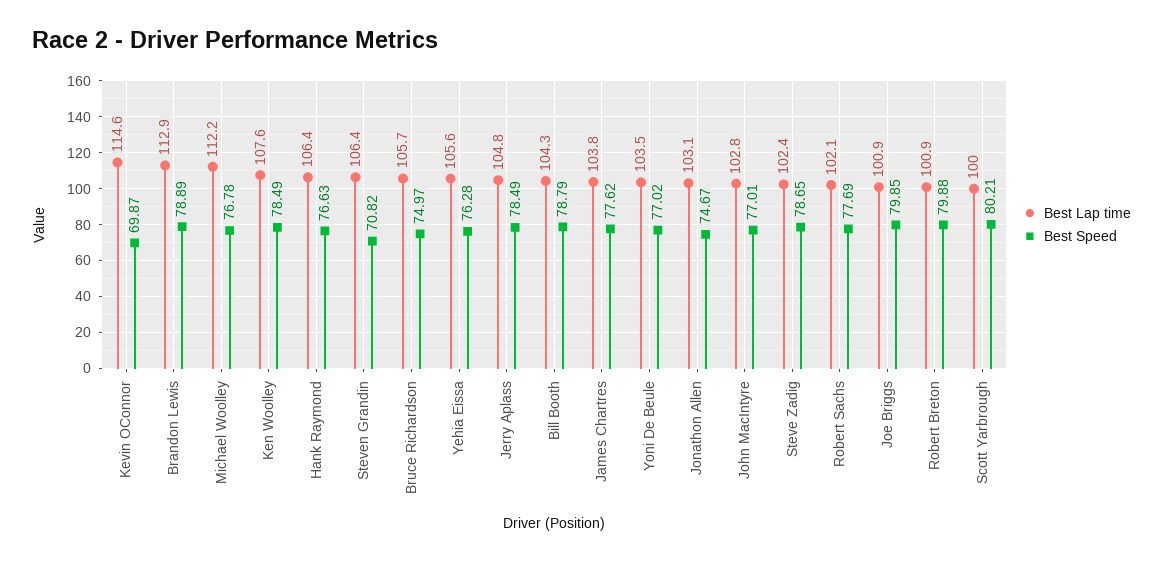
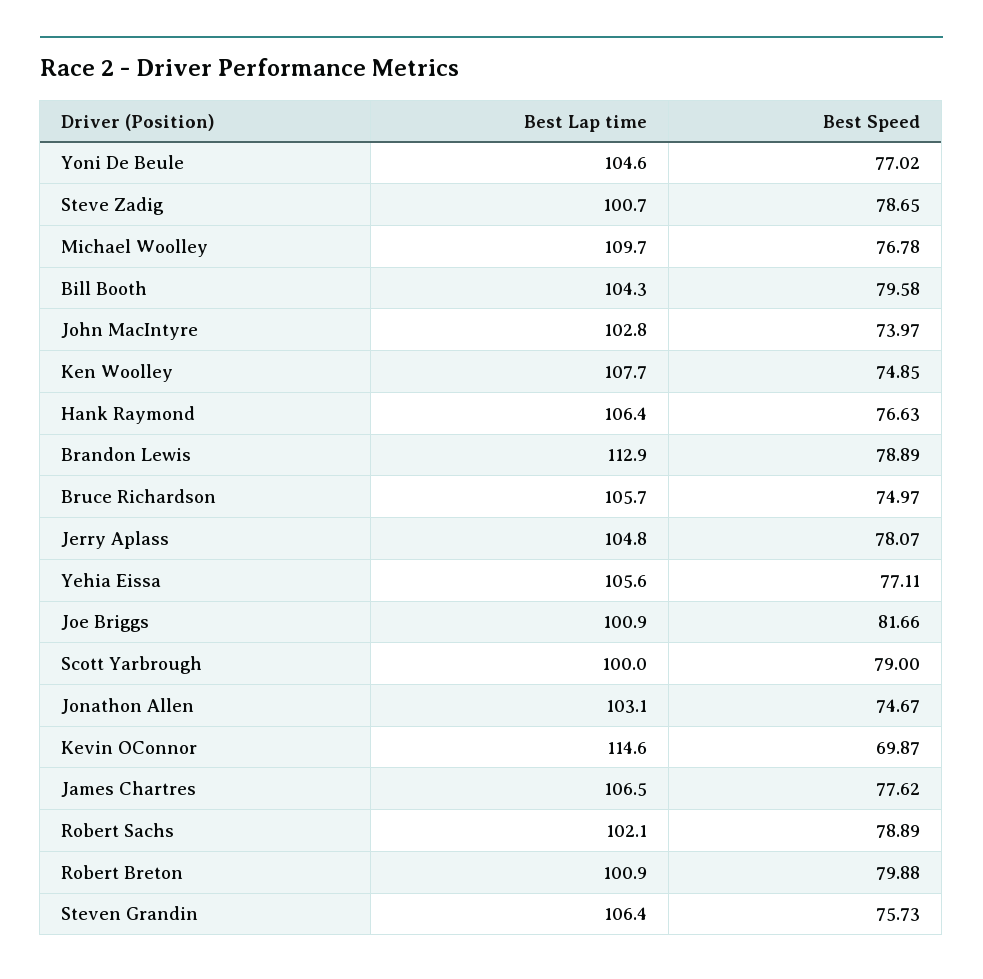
  {
    "Best Lap time": {
      "Kevin OConnor": 114.6,
      "Brandon Lewis": 112.9,
-     "Michael Woolley": 112.2,
+     "Michael Woolley": 109.7,
-     "Ken Woolley": 107.6,
+     "Ken Woolley": 107.7,
      "Hank Raymond": 106.4,
      "Steven Grandin": 106.4,
      "Bruce Richardson": 105.7,
      "Yehia Eissa": 105.6,
      "Jerry Aplass": 104.8,
      "Bill Booth": 104.3,
-     "James Chartres": 103.8,
+     "James Chartres": 106.5,
-     "Yoni De Beule": 103.5,
+     "Yoni De Beule": 104.6,
      "Jonathon Allen": 103.1,
      "John MacIntyre": 102.8,
-     "Steve Zadig": 102.4,
+     "Steve Zadig": 100.7,
      "Robert Sachs": 102.1,
      "Joe Briggs": 100.9,
      "Robert Breton": 100.9,
      "Scott Yarbrough": 100
    },
    "Best Speed": {
      "Kevin OConnor": 69.87,
      "Brandon Lewis": 78.89,
      "Michael Woolley": 76.78,
-     "Ken Woolley": 78.49,
+     "Ken Woolley": 74.85,
      "Hank Raymond": 76.63,
-     "Steven Grandin": 70.82,
+     "Steven Grandin": 75.73,
      "Bruce Richardson": 74.97,
-     "Yehia Eissa": 76.28,
+     "Yehia Eissa": 77.11,
-     "Jerry Aplass": 78.49,
+     "Jerry Aplass": 78.07,
-     "Bill Booth": 78.79,
+     "Bill Booth": 79.58,
      "James Chartres": 77.62,
      "Yoni De Beule": 77.02,
      "Jonathon Allen": 74.67,
-     "John MacIntyre": 77.01,
+     "John MacIntyre": 73.97,
      "Steve Zadig": 78.65,
-     "Robert Sachs": 77.69,
+     "Robert Sachs": 78.89,
-     "Joe Briggs": 79.85,
+     "Joe Briggs": 81.66,
      "Robert Breton": 79.88,
-     "Scott Yarbrough": 80.21
+     "Scott Yarbrough": 79
    }
  }

